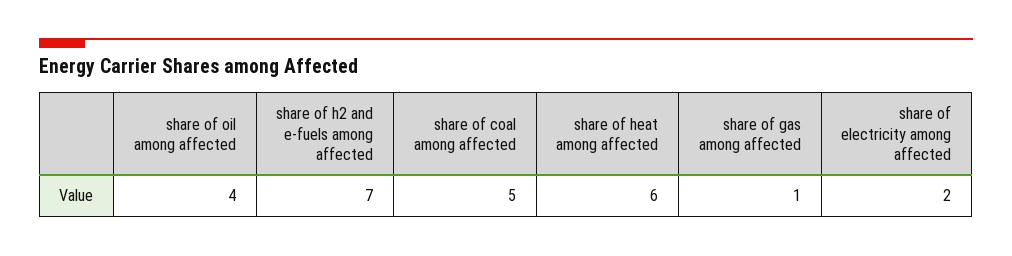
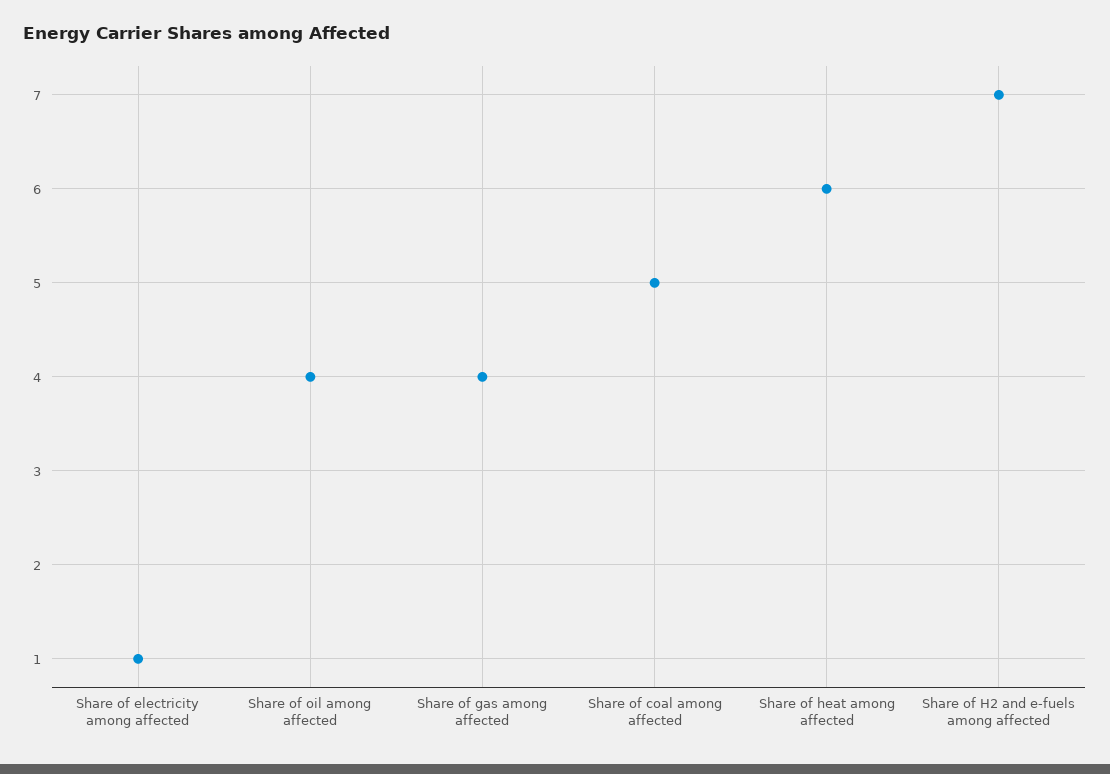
  {
    "share of oil among affected": 4,
    "share of h2 and e-fuels among affected": 7,
    "share of coal among affected": 5,
    "share of heat among affected": 6,
-   "share of gas among affected": 1,
+   "share of gas among affected": 4,
-   "share of electricity among affected": 2
+   "share of electricity among affected": 1
  }

